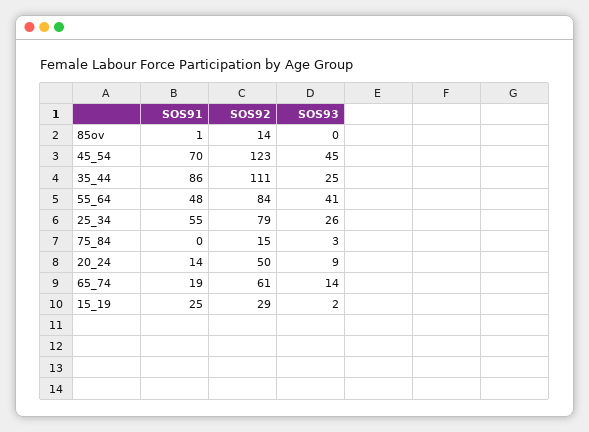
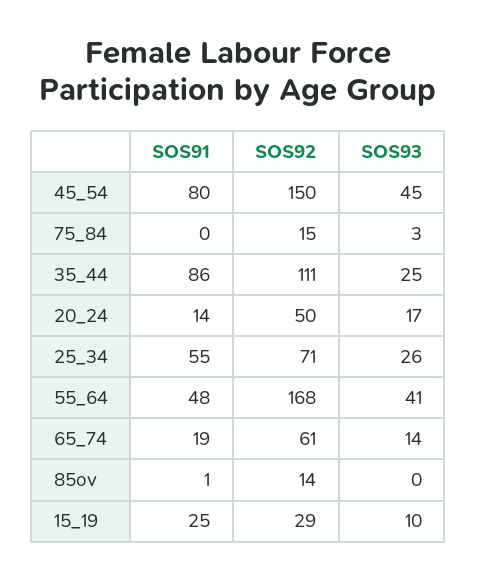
  {
    "SOS91": {
      "85ov": 1,
-     "45_54": 70,
+     "45_54": 80,
      "35_44": 86,
      "55_64": 48,
      "25_34": 55,
      "75_84": 0,
      "20_24": 14,
      "65_74": 19,
      "15_19": 25
    },
    "SOS92": {
      "85ov": 14,
-     "45_54": 123,
+     "45_54": 150,
      "35_44": 111,
-     "55_64": 84,
+     "55_64": 168,
-     "25_34": 79,
+     "25_34": 71,
      "75_84": 15,
      "20_24": 50,
      "65_74": 61,
      "15_19": 29
    },
    "SOS93": {
      "85ov": 0,
      "45_54": 45,
      "35_44": 25,
      "55_64": 41,
      "25_34": 26,
      "75_84": 3,
-     "20_24": 9,
+     "20_24": 17,
      "65_74": 14,
-     "15_19": 2
+     "15_19": 10
    }
  }

